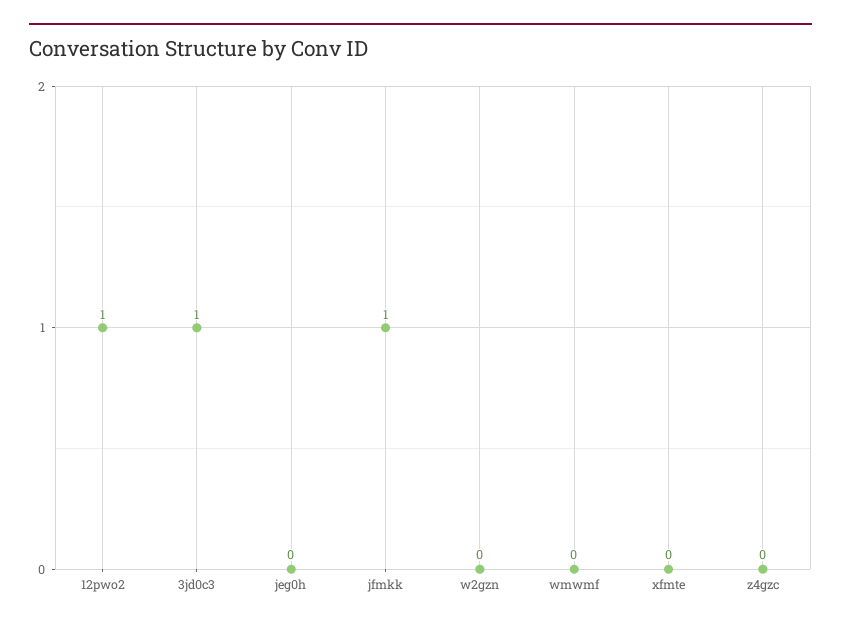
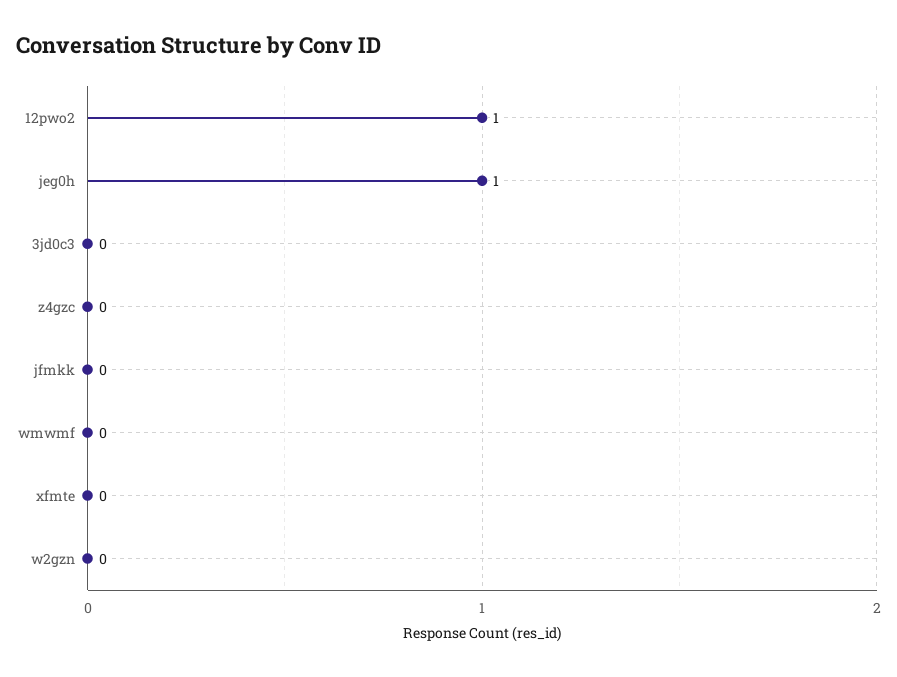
  {
    "12pwo2": 1,
-   "3jd0c3": 1,
+   "3jd0c3": 0,
-   "jeg0h": 0,
+   "jeg0h": 1,
-   "jfmkk": 1,
+   "jfmkk": 0,
    "w2gzn": 0,
    "wmwmf": 0,
    "xfmte": 0,
    "z4gzc": 0
  }

